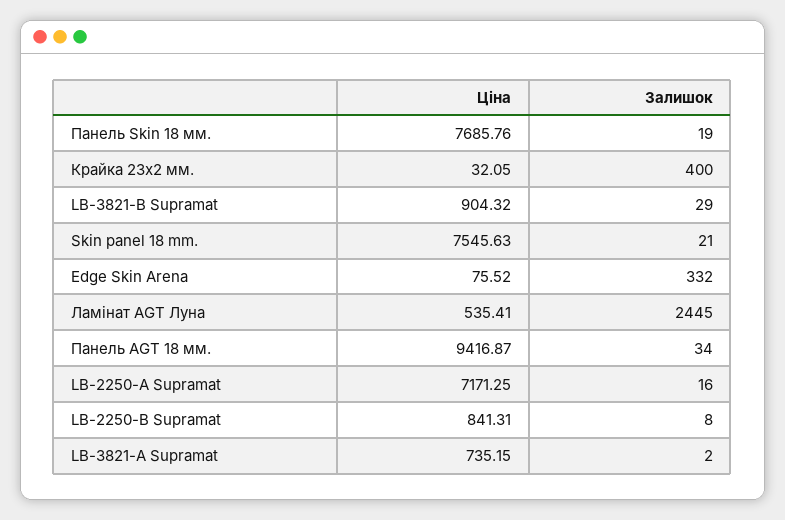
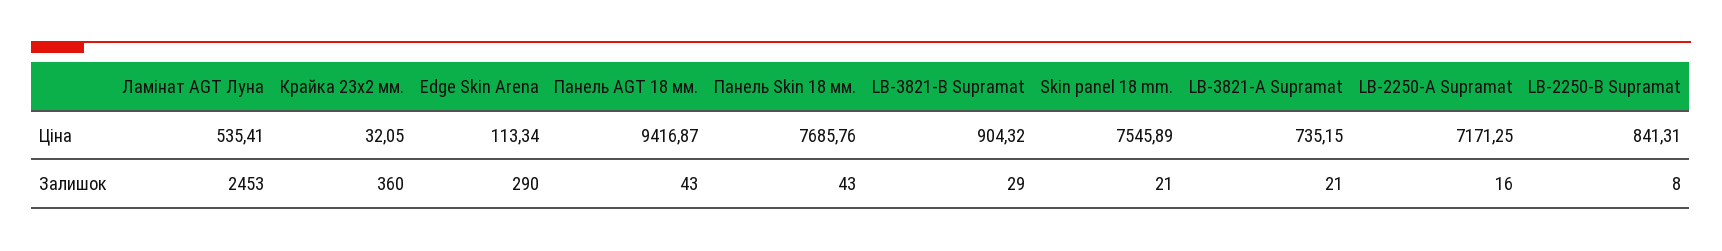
  {
    "Ціна": {
      "Панель Skin 18 мм.": 7685.76,
      "Крайка 23x2 мм.": 32.05,
      "LB-3821-В Supramat": 904.32,
-     "Skin panel 18 mm.": 7545.63,
+     "Skin panel 18 mm.": 7545.89,
-     "Edge Skin Arena": 75.52,
+     "Edge Skin Arena": 113.34,
      "Ламінат AGT Луна": 535.41,
      "Панель AGT 18 мм.": 9416.87,
      "LB-2250-А Supramat": 7171.25,
      "LB-2250-В Supramat": 841.31,
      "LB-3821-А Supramat": 735.15
    },
    "Залишок": {
-     "Панель Skin 18 мм.": 19,
+     "Панель Skin 18 мм.": 43,
-     "Крайка 23x2 мм.": 400,
+     "Крайка 23x2 мм.": 360,
      "LB-3821-В Supramat": 29,
      "Skin panel 18 mm.": 21,
-     "Edge Skin Arena": 332,
+     "Edge Skin Arena": 290,
-     "Ламінат AGT Луна": 2445,
+     "Ламінат AGT Луна": 2453,
-     "Панель AGT 18 мм.": 34,
+     "Панель AGT 18 мм.": 43,
      "LB-2250-А Supramat": 16,
      "LB-2250-В Supramat": 8,
-     "LB-3821-А Supramat": 2
+     "LB-3821-А Supramat": 21
    }
  }

